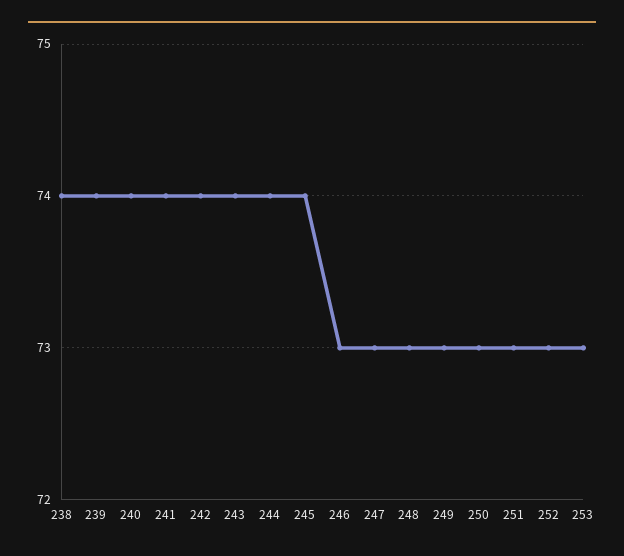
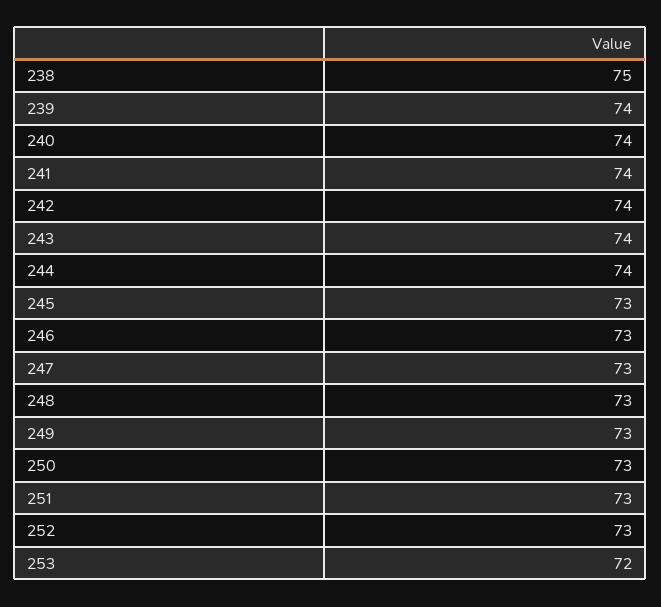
  {
-   "238": 74,
+   "238": 75,
    "239": 74,
    "240": 74,
    "241": 74,
    "242": 74,
    "243": 74,
    "244": 74,
-   "245": 74,
+   "245": 73,
    "246": 73,
    "247": 73,
    "248": 73,
    "249": 73,
    "250": 73,
    "251": 73,
    "252": 73,
-   "253": 73
+   "253": 72
  }

